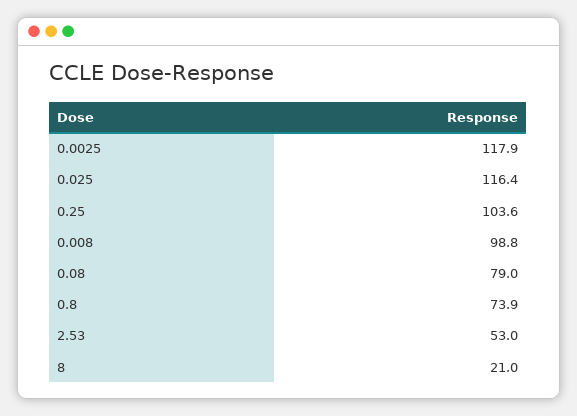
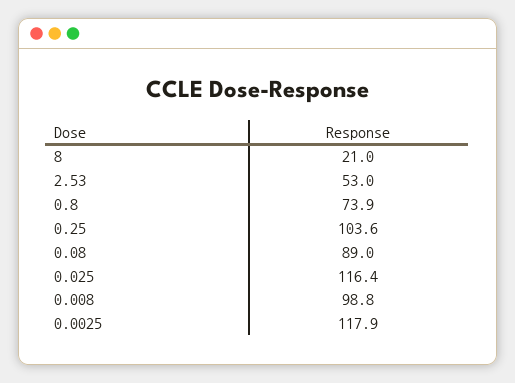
  {
    "0.0025": 117.9,
    "0.025": 116.4,
    "0.25": 103.6,
    "0.008": 98.8,
-   "0.08": 79,
+   "0.08": 89,
    "0.8": 73.9,
    "2.53": 53,
    "8": 21
  }

